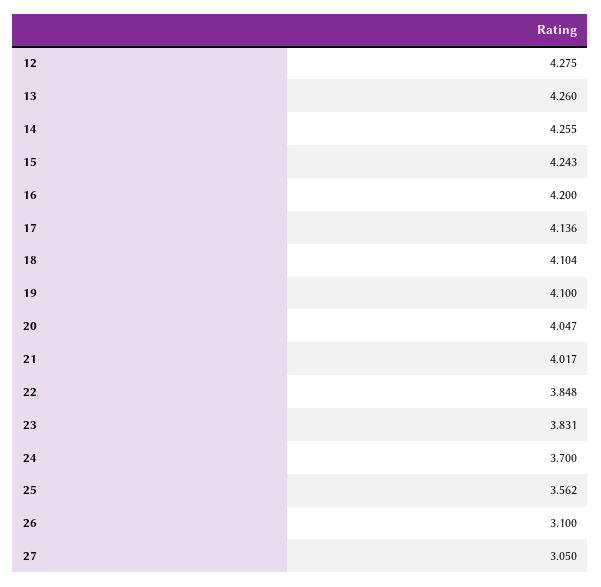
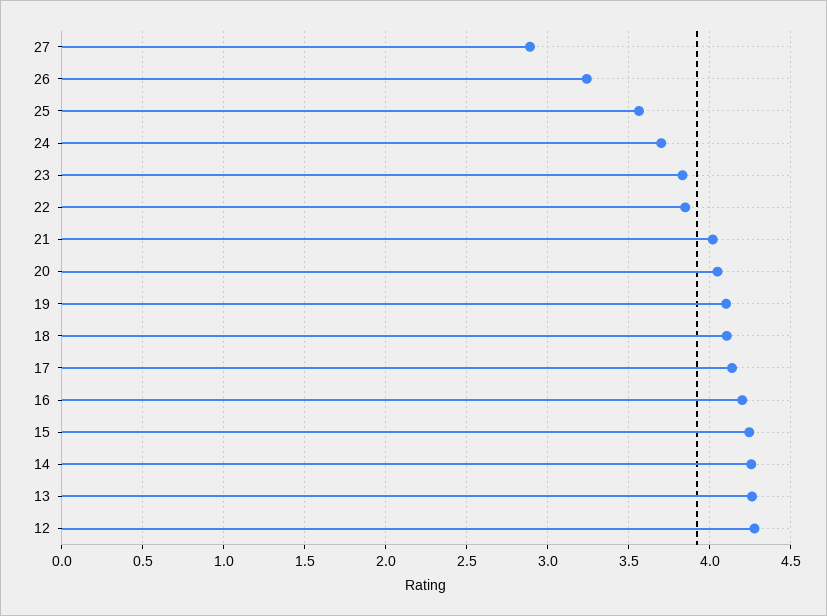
  {
    "12": 4.275,
    "13": 4.26,
    "14": 4.255,
    "15": 4.243,
    "16": 4.2,
    "17": 4.136,
    "18": 4.104,
    "19": 4.1,
    "20": 4.047,
    "21": 4.017,
    "22": 3.848,
    "23": 3.831,
    "24": 3.7,
    "25": 3.562,
-   "26": 3.1,
+   "26": 3.25,
-   "27": 3.05
+   "27": 2.9
  }

